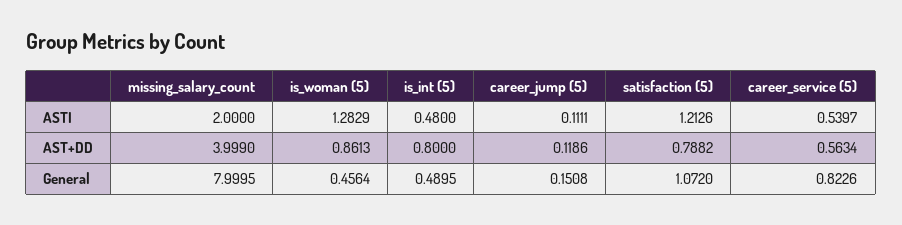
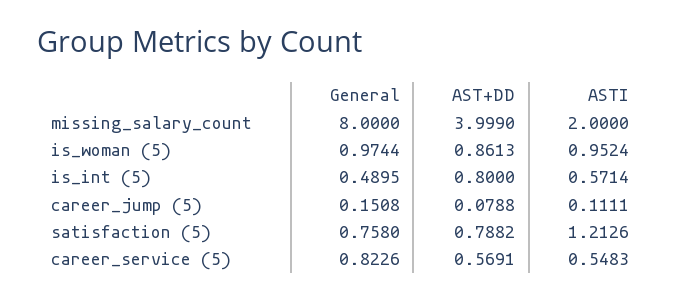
  {
    "missing_salary_count": {
      "ASTI": 2,
      "AST+DD": 3.999,
-     "General": 7.9995
+     "General": 8
    },
    "is_woman (5)": {
-     "ASTI": 1.2829,
+     "ASTI": 0.9524,
      "AST+DD": 0.8613,
-     "General": 0.4564
+     "General": 0.9744
    },
    "is_int (5)": {
-     "ASTI": 0.48,
+     "ASTI": 0.5714,
      "AST+DD": 0.8,
      "General": 0.4895
    },
    "career_jump (5)": {
      "ASTI": 0.1111,
-     "AST+DD": 0.1186,
+     "AST+DD": 0.0788,
      "General": 0.1508
    },
    "satisfaction (5)": {
      "ASTI": 1.2126,
      "AST+DD": 0.7882,
-     "General": 1.072
+     "General": 0.758
    },
    "career_service (5)": {
-     "ASTI": 0.5397,
+     "ASTI": 0.5483,
-     "AST+DD": 0.5634,
+     "AST+DD": 0.5691,
      "General": 0.8226
    }
  }

